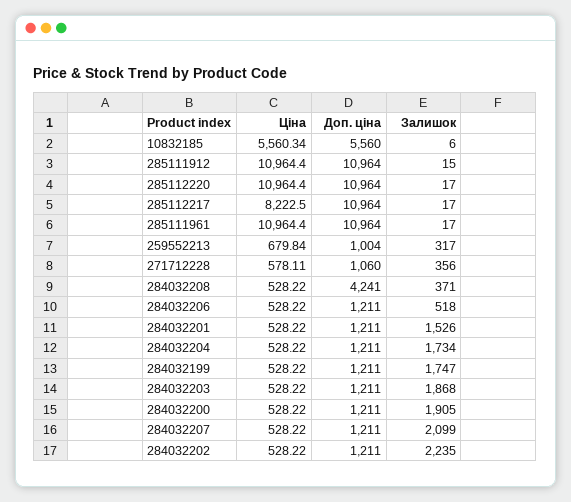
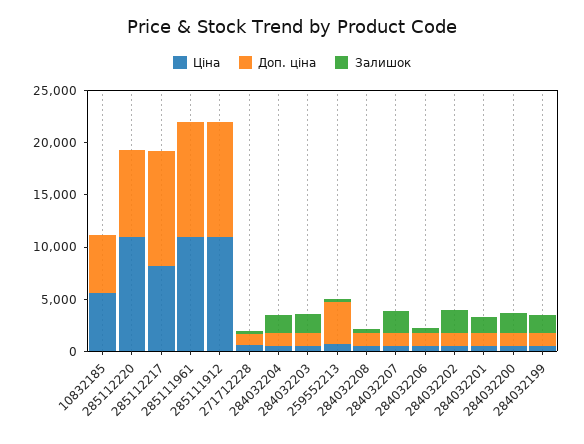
  {
    "Ціна": {
      "10832185": 5560.34,
      "285111912": 10964.4,
      "285112220": 10964.4,
      "285112217": 8222.5,
      "285111961": 10964.4,
      "259552213": 679.84,
      "271712228": 578.11,
      "284032208": 528.22,
      "284032206": 528.22,
      "284032201": 528.22,
      "284032204": 528.22,
      "284032199": 528.22,
      "284032203": 528.22,
      "284032200": 528.22,
      "284032207": 528.22,
      "284032202": 528.22
    },
    "Доп. ціна": {
      "10832185": 5560,
      "285111912": 10964,
-     "285112220": 10964,
+     "285112220": 8000,
      "285112217": 10964,
      "285111961": 10964,
-     "259552213": 1004,
+     "259552213": 4000,
      "271712228": 1060,
-     "284032208": 4241,
+     "284032208": 1000,
      "284032206": 1211,
      "284032201": 1211,
      "284032204": 1211,
      "284032199": 1211,
      "284032203": 1211,
      "284032200": 1211,
      "284032207": 1211,
      "284032202": 1211
    },
    "Залишок": {
      "10832185": 6,
      "285111912": 15,
      "285112220": 17,
      "285112217": 17,
      "285111961": 17,
      "259552213": 317,
      "271712228": 356,
      "284032208": 371,
      "284032206": 518,
      "284032201": 1526,
      "284032204": 1734,
      "284032199": 1747,
      "284032203": 1868,
      "284032200": 1905,
      "284032207": 2099,
      "284032202": 2235
    }
  }

